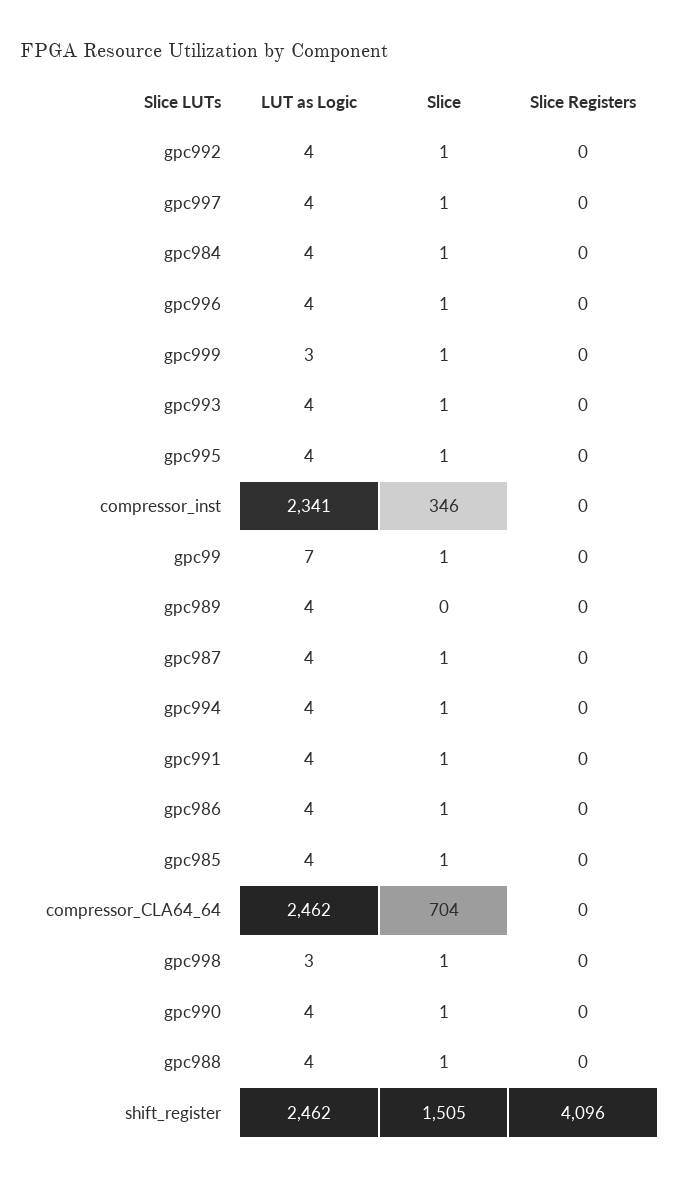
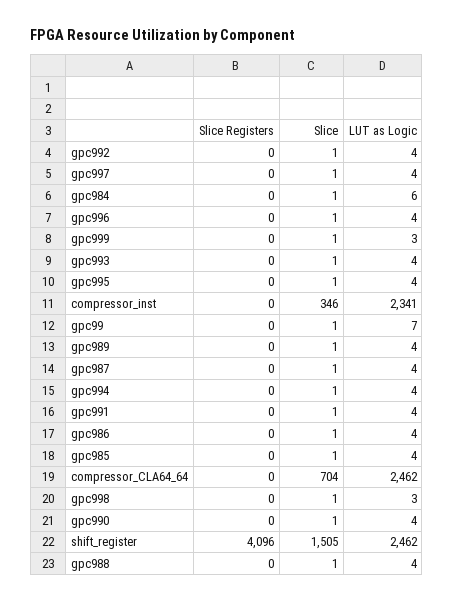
  {
    "LUT as Logic": {
      "gpc992": 4,
      "gpc997": 4,
-     "gpc984": 4,
+     "gpc984": 6,
      "gpc996": 4,
      "gpc999": 3,
      "gpc993": 4,
      "gpc995": 4,
      "compressor_inst": 2341,
      "gpc99": 7,
      "gpc989": 4,
      "gpc987": 4,
      "gpc994": 4,
      "gpc991": 4,
      "gpc986": 4,
      "gpc985": 4,
      "compressor_CLA64_64": 2462,
      "gpc998": 3,
      "gpc990": 4,
      "gpc988": 4,
      "shift_register": 2462
    },
    "Slice": {
      "gpc992": 1,
      "gpc997": 1,
      "gpc984": 1,
      "gpc996": 1,
      "gpc999": 1,
      "gpc993": 1,
      "gpc995": 1,
      "compressor_inst": 346,
      "gpc99": 1,
-     "gpc989": 0,
+     "gpc989": 1,
      "gpc987": 1,
      "gpc994": 1,
      "gpc991": 1,
      "gpc986": 1,
      "gpc985": 1,
      "compressor_CLA64_64": 704,
      "gpc998": 1,
      "gpc990": 1,
      "gpc988": 1,
      "shift_register": 1505
    },
    "Slice Registers": {
      "gpc992": 0,
      "gpc997": 0,
      "gpc984": 0,
      "gpc996": 0,
      "gpc999": 0,
      "gpc993": 0,
      "gpc995": 0,
      "compressor_inst": 0,
      "gpc99": 0,
      "gpc989": 0,
      "gpc987": 0,
      "gpc994": 0,
      "gpc991": 0,
      "gpc986": 0,
      "gpc985": 0,
      "compressor_CLA64_64": 0,
      "gpc998": 0,
      "gpc990": 0,
      "gpc988": 0,
      "shift_register": 4096
    }
  }

